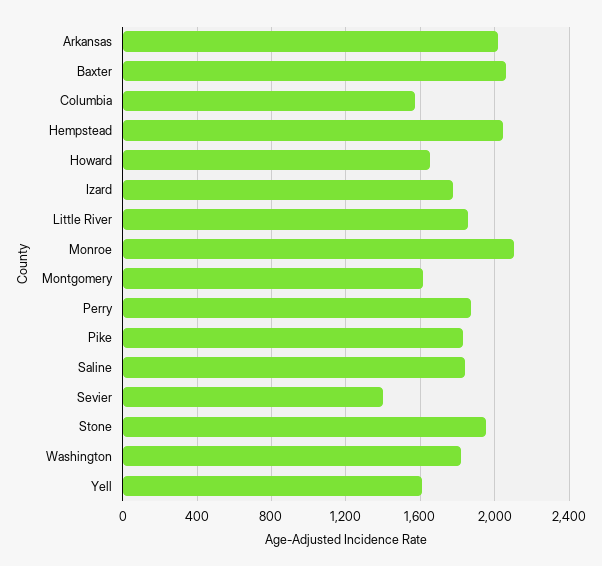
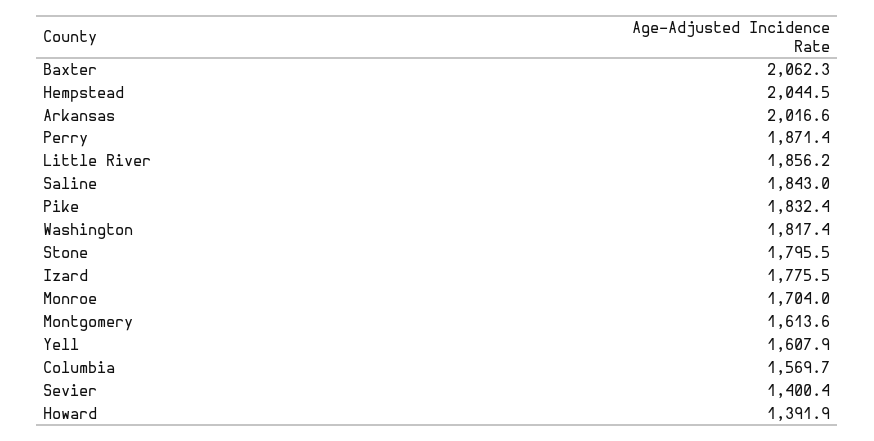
  {
    "Arkansas": 2016.6,
    "Baxter": 2062.3,
    "Columbia": 1569.7,
    "Hempstead": 2044.5,
-   "Howard": 1650,
+   "Howard": 1391.9,
    "Izard": 1775.5,
    "Little River": 1856.2,
-   "Monroe": 2100,
+   "Monroe": 1704,
    "Montgomery": 1613.6,
    "Perry": 1871.4,
    "Pike": 1832.4,
    "Saline": 1843,
    "Sevier": 1400.4,
-   "Stone": 1950,
+   "Stone": 1795.5,
    "Washington": 1817.4,
    "Yell": 1607.9
  }

